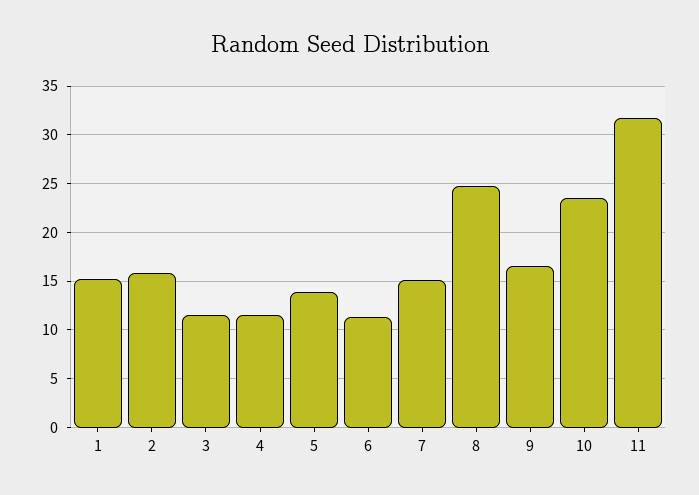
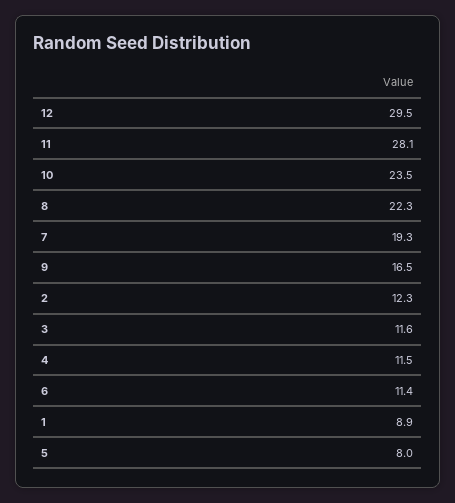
  {
-   "1": 15,
+   "1": 8.9,
-   "2": 16,
+   "2": 12.3,
    "3": 11.6,
    "4": 11.5,
-   "5": 14,
+   "5": 8,
    "6": 11.4,
-   "7": 15,
+   "7": 19.3,
-   "8": 25,
+   "8": 22.3,
    "9": 16.5,
    "10": 23.5,
-   "11": 32
+   "11": 28.1,
+   "12": 29.5
  }

